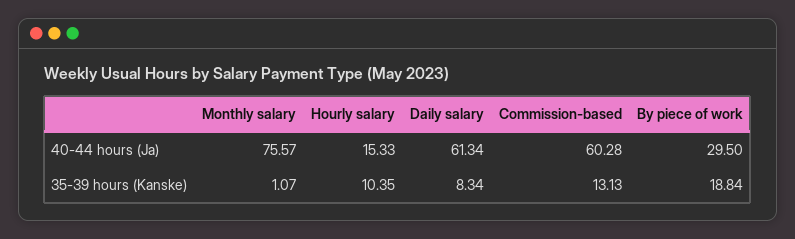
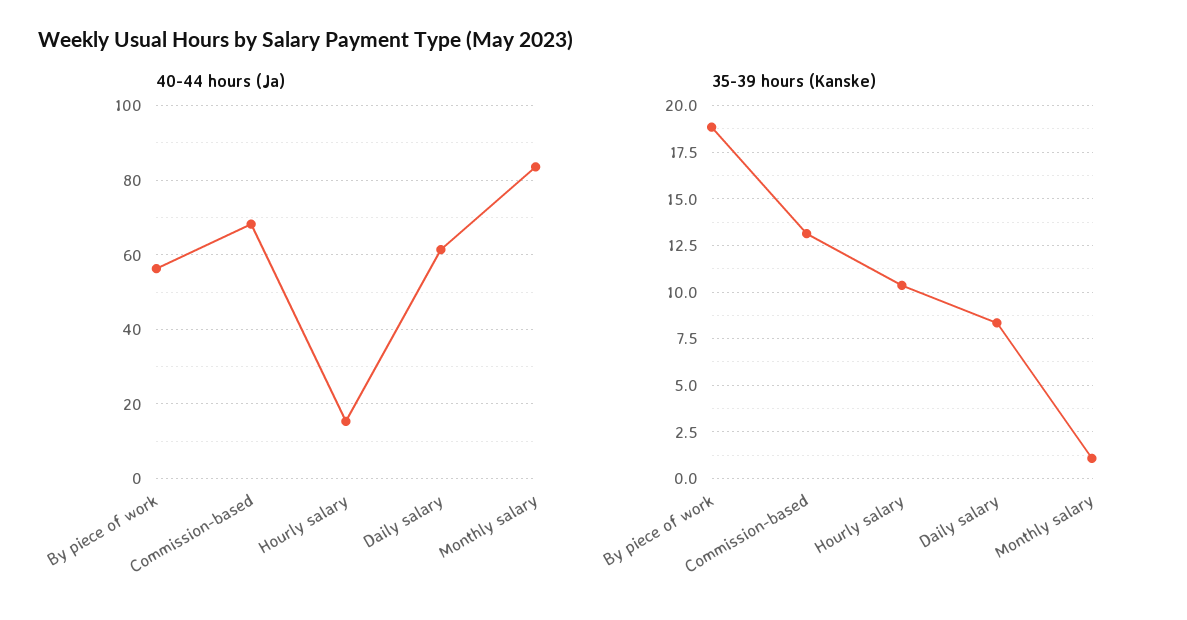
  {
    "40-44 hours (Ja)": {
-     "Monthly salary": 75.57,
+     "Monthly salary": 84,
      "Hourly salary": 15.33,
      "Daily salary": 61.34,
-     "Commission-based": 60.28,
+     "Commission-based": 68,
-     "By piece of work": 29.5
+     "By piece of work": 56
    },
    "35-39 hours (Kanske)": {
      "Monthly salary": 1.07,
      "Hourly salary": 10.35,
      "Daily salary": 8.34,
      "Commission-based": 13.13,
      "By piece of work": 18.84
    }
  }

